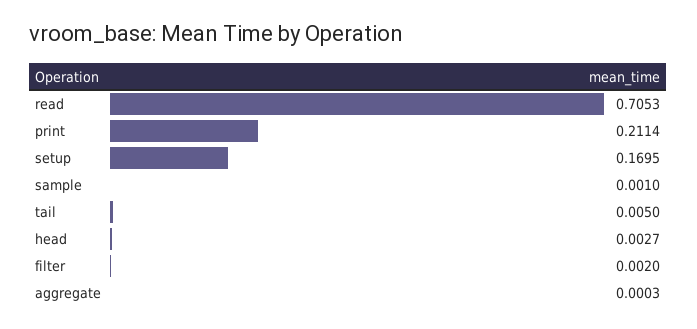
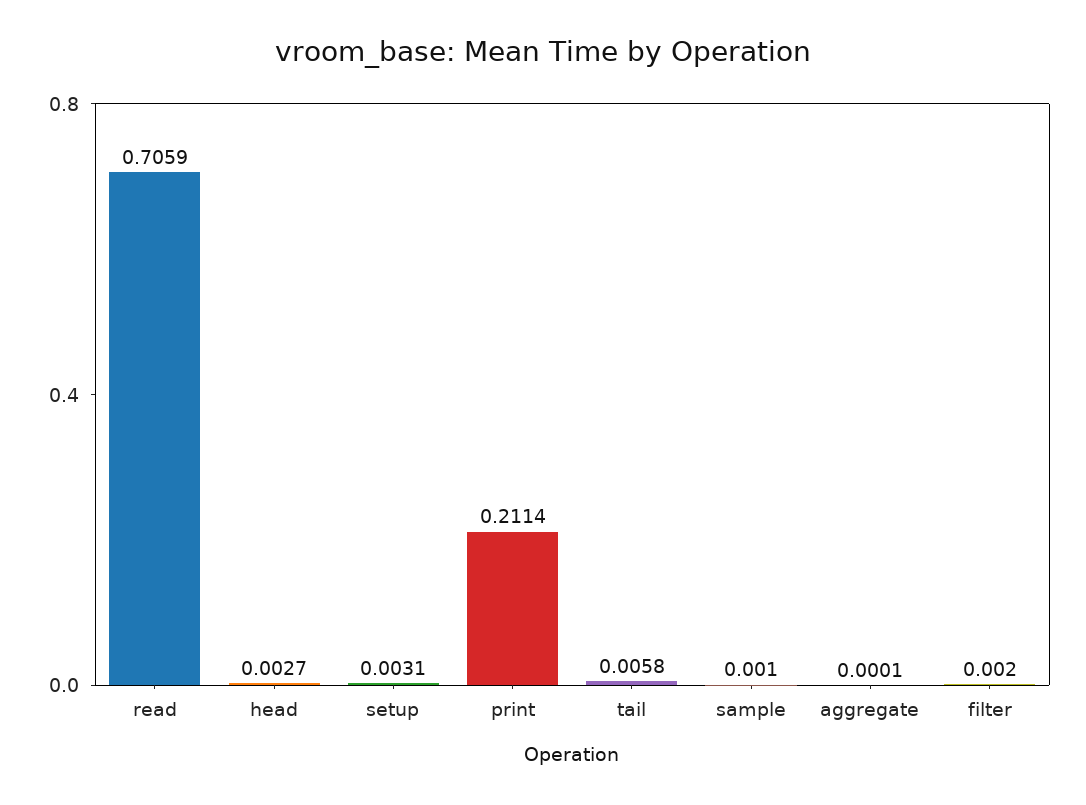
  {
-   "read": 0.7053,
+   "read": 0.7059,
    "print": 0.2114,
-   "setup": 0.1695,
+   "setup": 0.0031,
    "sample": 0.001,
-   "tail": 0.005,
+   "tail": 0.0058,
    "head": 0.0027,
    "filter": 0.002,
-   "aggregate": 0.0003
+   "aggregate": 0.0001
  }

